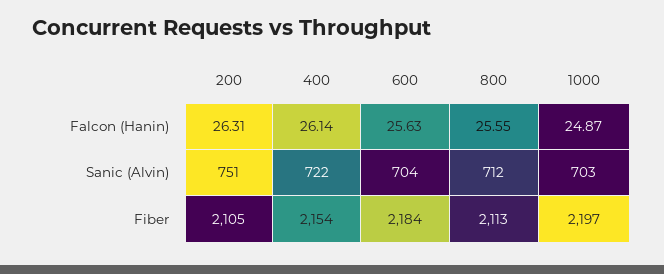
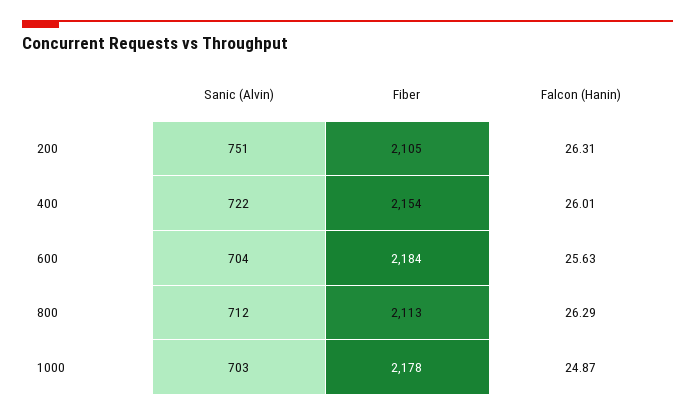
  {
    "200": {
      "Falcon (Hanin)": 26.31,
      "Sanic (Alvin)": 751,
      "Fiber": 2105
    },
    "400": {
-     "Falcon (Hanin)": 26.14,
+     "Falcon (Hanin)": 26.01,
      "Sanic (Alvin)": 722,
      "Fiber": 2154
    },
    "600": {
      "Falcon (Hanin)": 25.63,
      "Sanic (Alvin)": 704,
      "Fiber": 2184
    },
    "800": {
-     "Falcon (Hanin)": 25.55,
+     "Falcon (Hanin)": 26.29,
      "Sanic (Alvin)": 712,
      "Fiber": 2113
    },
    "1000": {
      "Falcon (Hanin)": 24.87,
      "Sanic (Alvin)": 703,
-     "Fiber": 2197
+     "Fiber": 2178
    }
  }

